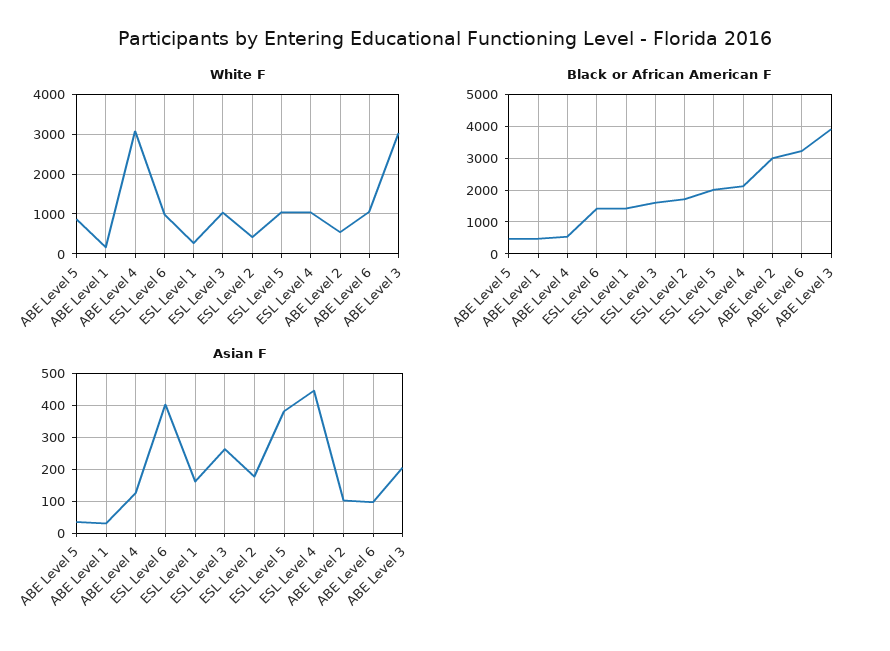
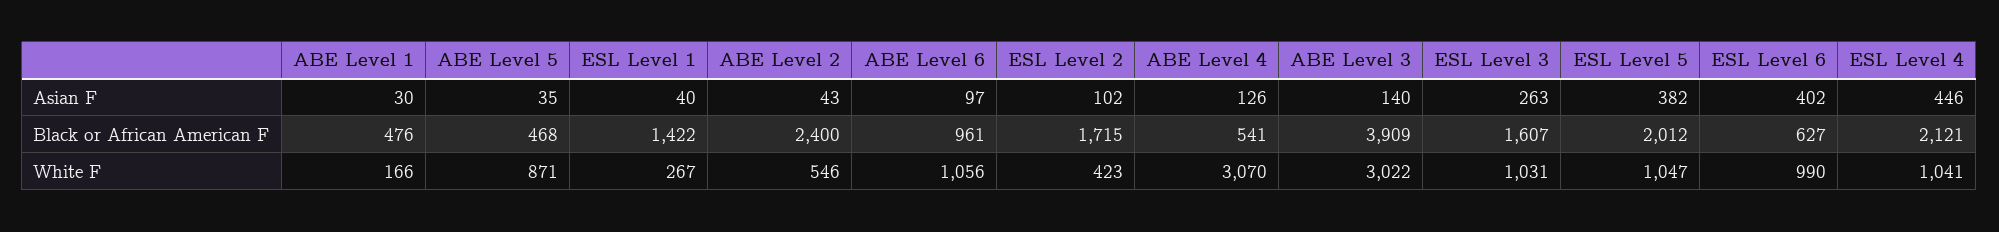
  {
    "White F": {
      "ABE Level 5": 871,
      "ABE Level 1": 166,
      "ABE Level 4": 3070,
      "ESL Level 6": 990,
      "ESL Level 1": 267,
      "ESL Level 3": 1031,
      "ESL Level 2": 423,
      "ESL Level 5": 1047,
      "ESL Level 4": 1041,
      "ABE Level 2": 546,
      "ABE Level 6": 1056,
      "ABE Level 3": 3022
    },
    "Black or African American F": {
      "ABE Level 5": 468,
      "ABE Level 1": 476,
      "ABE Level 4": 541,
-     "ESL Level 6": 1400,
+     "ESL Level 6": 627,
      "ESL Level 1": 1422,
      "ESL Level 3": 1607,
      "ESL Level 2": 1715,
      "ESL Level 5": 2012,
      "ESL Level 4": 2121,
-     "ABE Level 2": 3000,
+     "ABE Level 2": 2400,
-     "ABE Level 6": 3200,
+     "ABE Level 6": 961,
      "ABE Level 3": 3909
    },
    "Asian F": {
      "ABE Level 5": 35,
      "ABE Level 1": 30,
      "ABE Level 4": 126,
      "ESL Level 6": 402,
-     "ESL Level 1": 160,
+     "ESL Level 1": 40,
      "ESL Level 3": 263,
-     "ESL Level 2": 180,
+     "ESL Level 2": 102,
      "ESL Level 5": 382,
      "ESL Level 4": 446,
-     "ABE Level 2": 100,
+     "ABE Level 2": 43,
      "ABE Level 6": 97,
-     "ABE Level 3": 200
+     "ABE Level 3": 140
    }
  }

